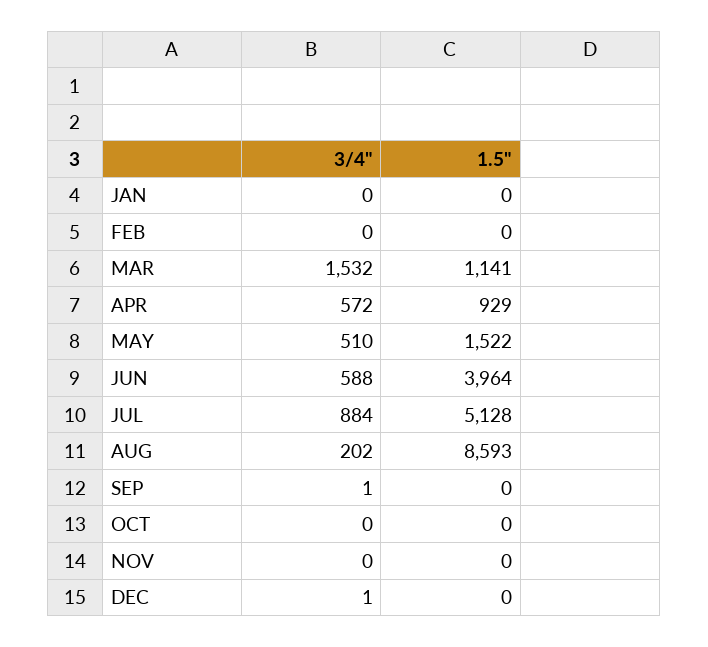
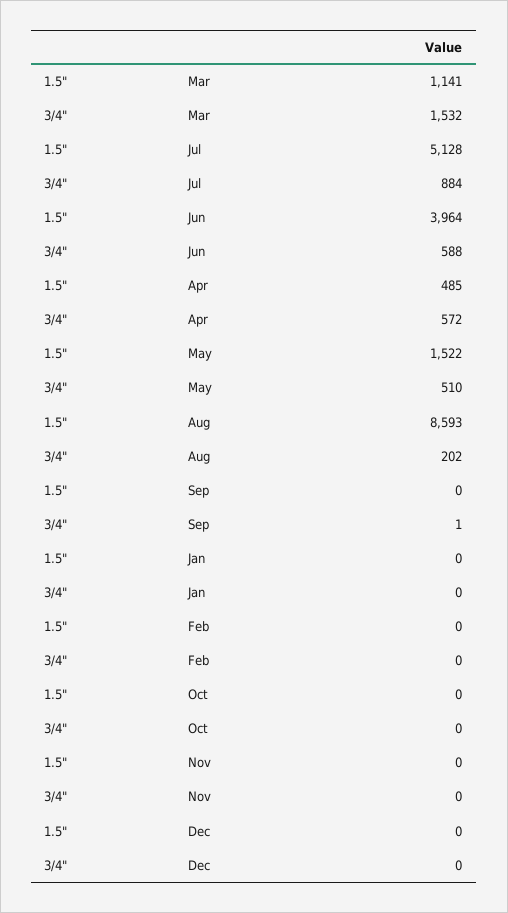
  {
    "3/4\"": {
      "JAN": 0,
      "FEB": 0,
      "MAR": 1532,
      "APR": 572,
      "MAY": 510,
      "JUN": 588,
      "JUL": 884,
      "AUG": 202,
      "SEP": 1,
      "OCT": 0,
      "NOV": 0,
-     "DEC": 1
+     "DEC": 0
    },
    "1.5\"": {
      "JAN": 0,
      "FEB": 0,
      "MAR": 1141,
-     "APR": 929,
+     "APR": 485,
      "MAY": 1522,
      "JUN": 3964,
      "JUL": 5128,
      "AUG": 8593,
      "SEP": 0,
      "OCT": 0,
      "NOV": 0,
      "DEC": 0
    }
  }

